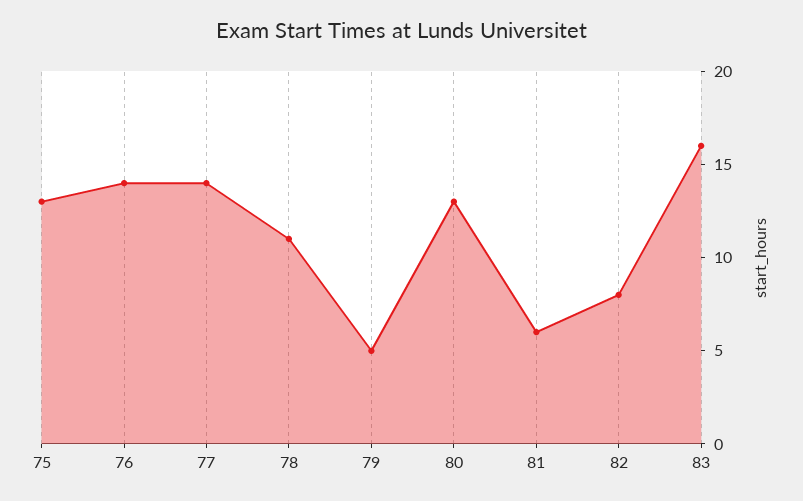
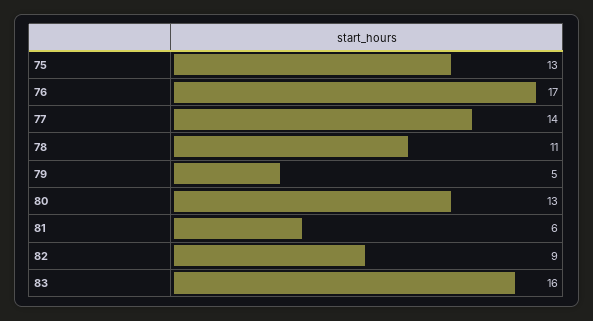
  {
    "75": 13,
-   "76": 14,
+   "76": 17,
    "77": 14,
    "78": 11,
    "79": 5,
    "80": 13,
    "81": 6,
-   "82": 8,
+   "82": 9,
    "83": 16
  }

